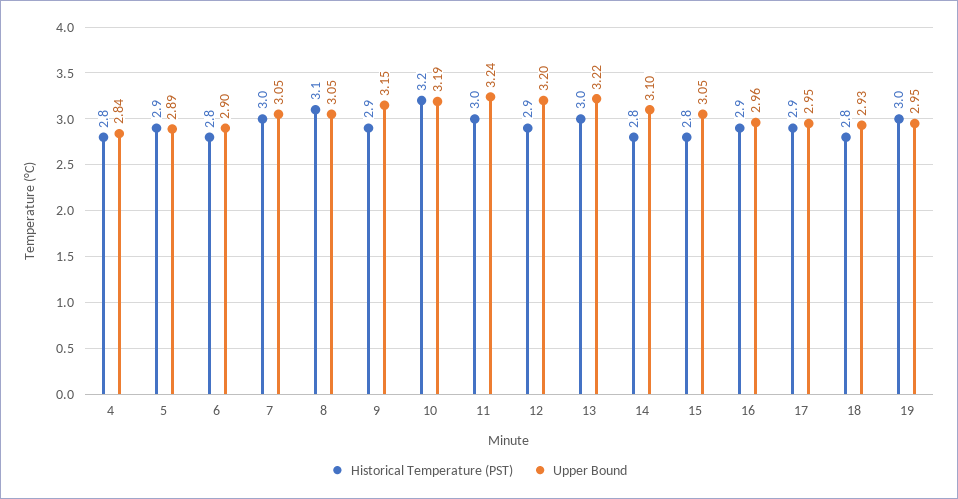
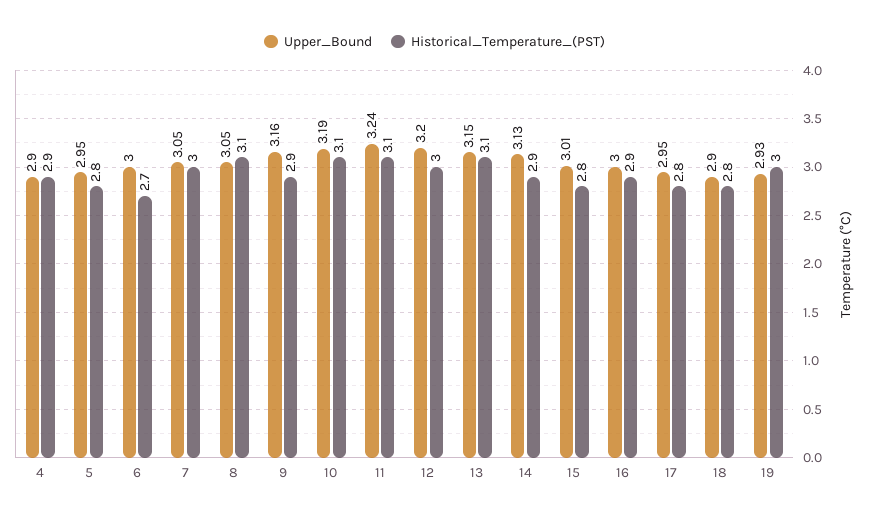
  {
    "Historical Temperature (PST)": {
-     "4": 2.8,
+     "4": 2.9,
-     "5": 2.9,
+     "5": 2.8,
-     "6": 2.8,
+     "6": 2.7,
      "7": 3,
      "8": 3.1,
      "9": 2.9,
-     "10": 3.2,
+     "10": 3.1,
-     "11": 3,
+     "11": 3.1,
-     "12": 2.9,
+     "12": 3,
-     "13": 3,
+     "13": 3.1,
-     "14": 2.8,
+     "14": 2.9,
      "15": 2.8,
      "16": 2.9,
-     "17": 2.9,
+     "17": 2.8,
      "18": 2.8,
      "19": 3
    },
    "Upper Bound": {
-     "4": 2.84,
+     "4": 2.9,
-     "5": 2.89,
+     "5": 2.95,
-     "6": 2.9,
+     "6": 3,
      "7": 3.05,
      "8": 3.05,
-     "9": 3.15,
+     "9": 3.16,
      "10": 3.19,
      "11": 3.24,
      "12": 3.2,
-     "13": 3.22,
+     "13": 3.15,
-     "14": 3.1,
+     "14": 3.13,
-     "15": 3.05,
+     "15": 3.01,
-     "16": 2.96,
+     "16": 3,
      "17": 2.95,
-     "18": 2.93,
+     "18": 2.9,
-     "19": 2.95
+     "19": 2.93
    }
  }

